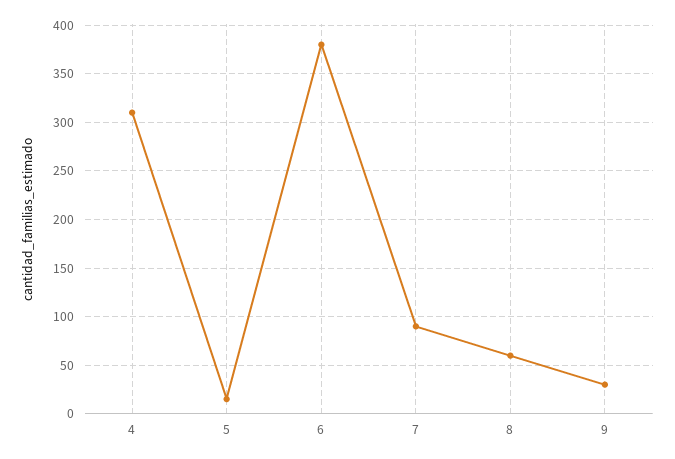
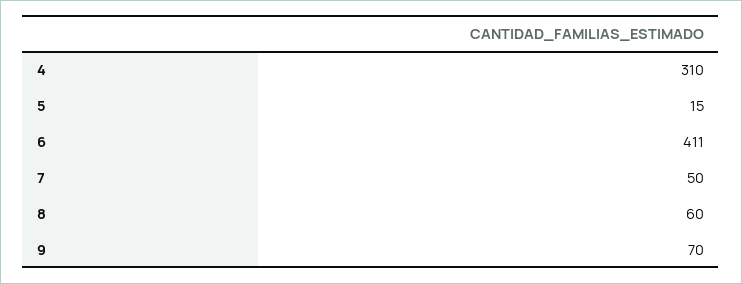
  {
    "4": 310,
    "5": 15,
-   "6": 380,
+   "6": 411,
-   "7": 90,
+   "7": 50,
    "8": 60,
-   "9": 30
+   "9": 70
  }

